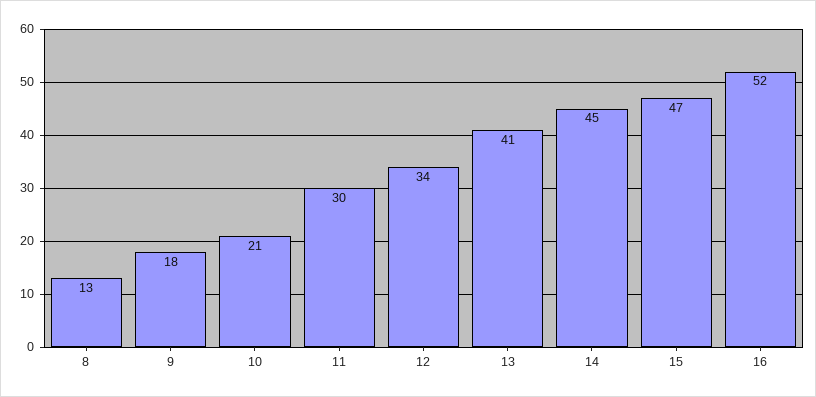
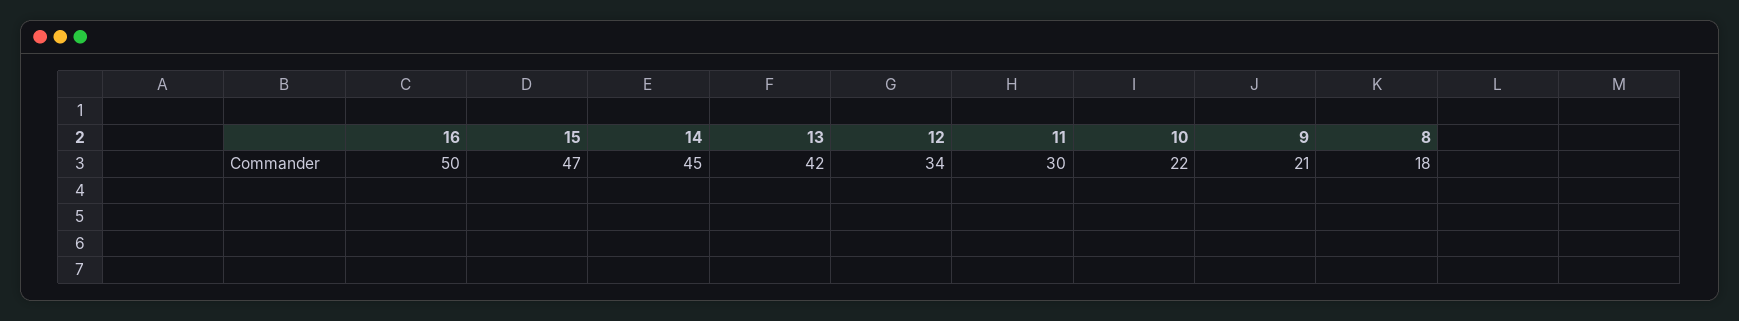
  {
-   "8": 13,
+   "8": 18,
-   "9": 18,
+   "9": 21,
-   "10": 21,
+   "10": 22,
    "11": 30,
    "12": 34,
-   "13": 41,
+   "13": 42,
    "14": 45,
    "15": 47,
-   "16": 52
+   "16": 50
  }

